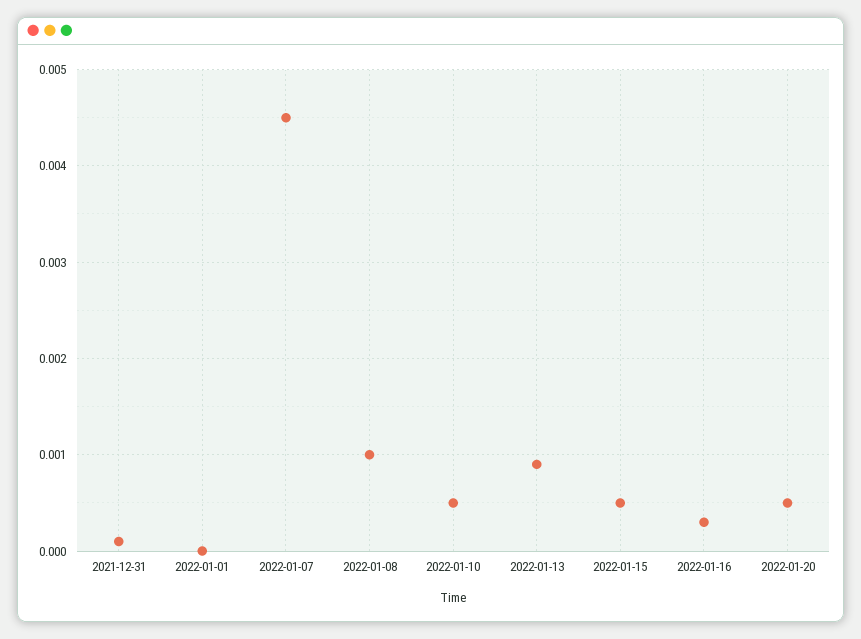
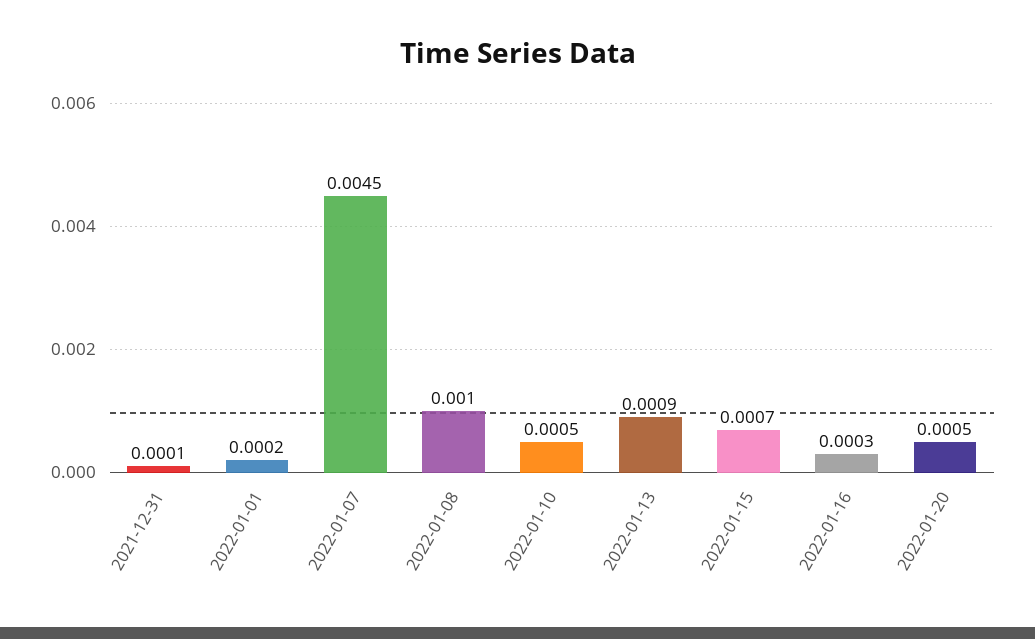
  {
    "2021-12-31": 0.0001,
-   "2022-01-01": 0,
+   "2022-01-01": 0.0002,
    "2022-01-07": 0.0045,
    "2022-01-08": 0.001,
    "2022-01-10": 0.0005,
    "2022-01-13": 0.0009,
-   "2022-01-15": 0.0005,
+   "2022-01-15": 0.0007,
    "2022-01-16": 0.0003,
    "2022-01-20": 0.0005
  }

